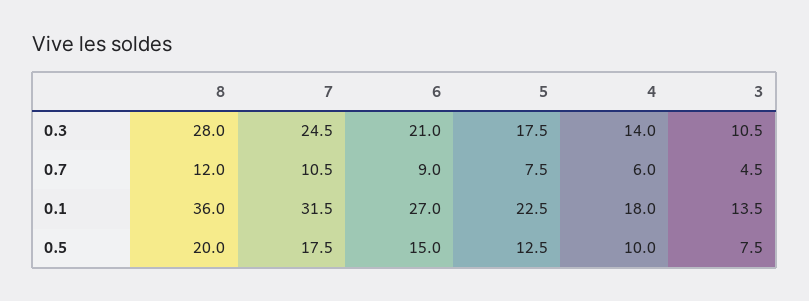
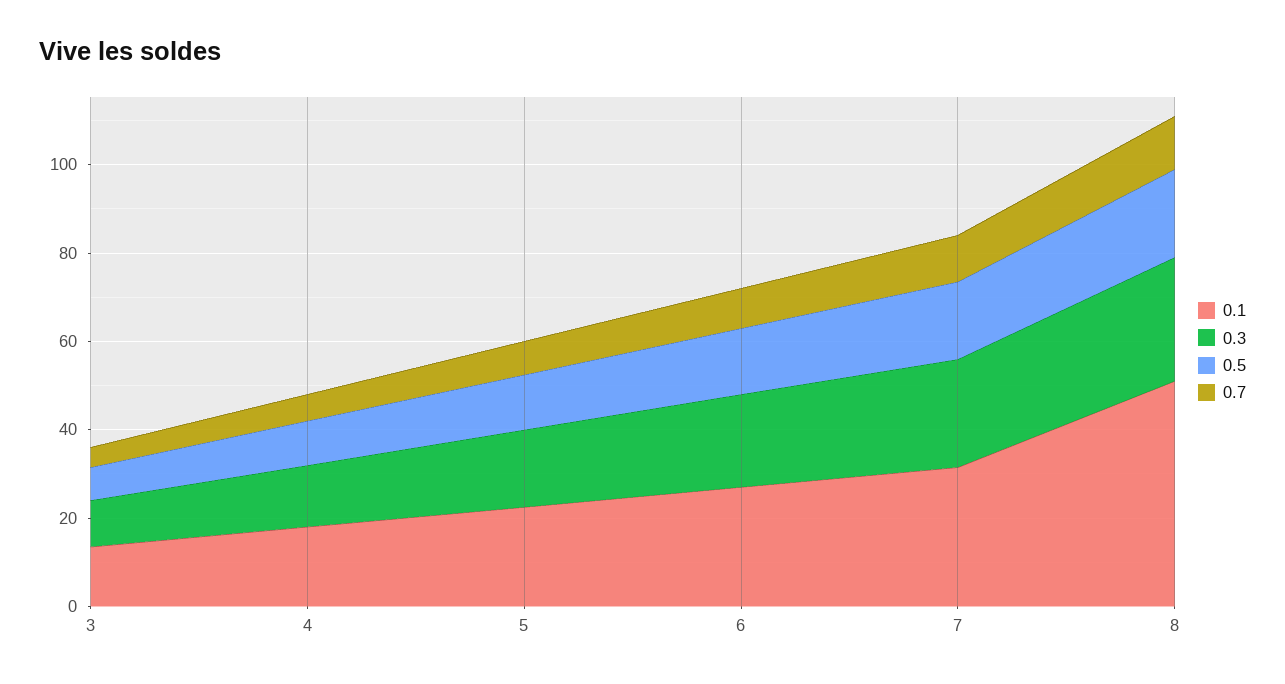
  {
    "0.3": {
      "8": 28,
      "7": 24.5,
      "6": 21,
      "5": 17.5,
      "4": 14,
      "3": 10.5
    },
    "0.7": {
      "8": 12,
      "7": 10.5,
      "6": 9,
      "5": 7.5,
      "4": 6,
      "3": 4.5
    },
    "0.1": {
-     "8": 36,
+     "8": 50,
      "7": 31.5,
      "6": 27,
      "5": 22.5,
      "4": 18,
      "3": 13.5
    },
    "0.5": {
      "8": 20,
      "7": 17.5,
      "6": 15,
      "5": 12.5,
      "4": 10,
      "3": 7.5
    }
  }

